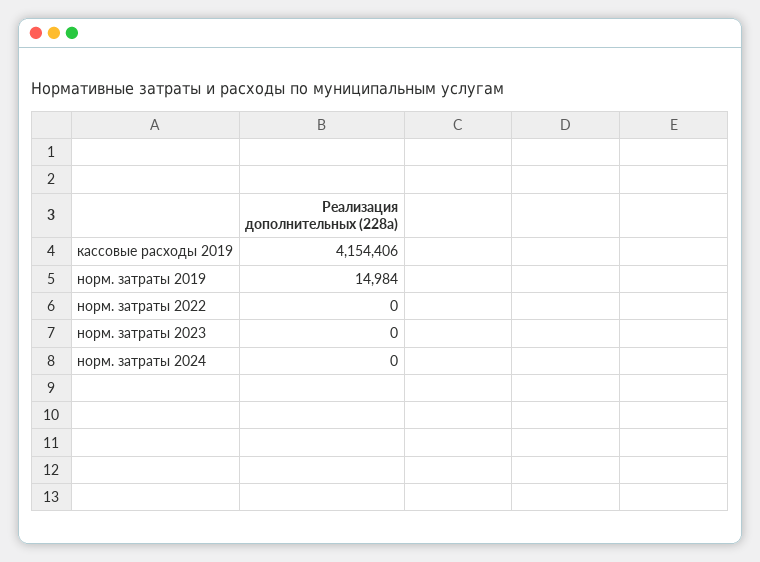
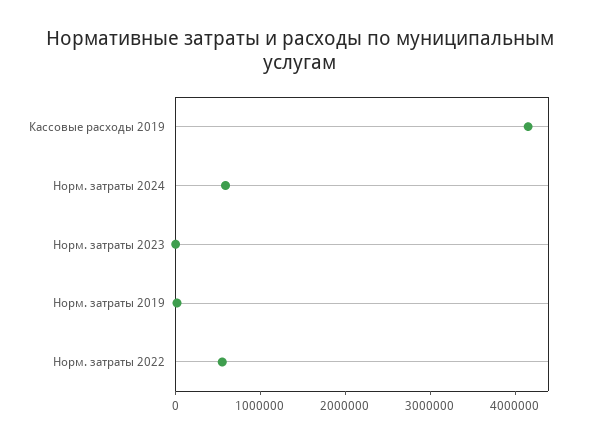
  {
    "кассовые расходы 2019": 4154406,
    "норм. затраты 2019": 14984,
-   "норм. затраты 2022": 0,
+   "норм. затраты 2022": 600000,
    "норм. затраты 2023": 0,
-   "норм. затраты 2024": 0
+   "норм. затраты 2024": 600000
  }

